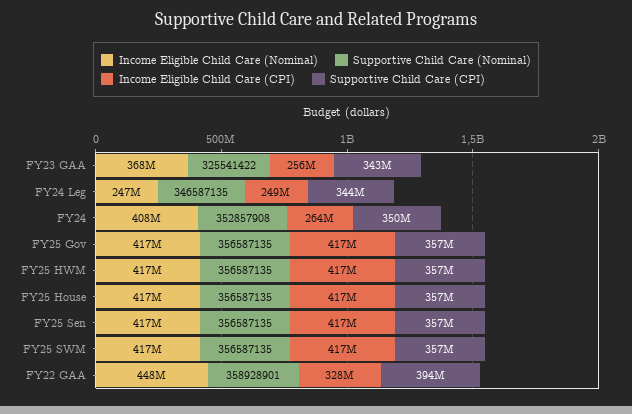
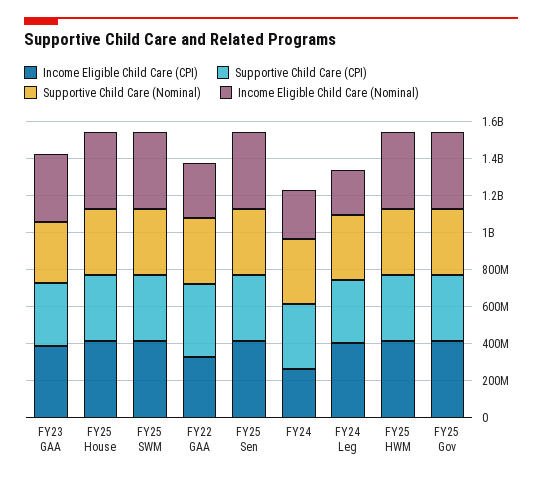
  {
    "Income Eligible Child Care (Nominal)": {
      "FY23 GAA": 368000000,
      "FY24 Leg": 247000000,
-     "FY24": 408000000,
+     "FY24": 250000000,
      "FY25 Gov": 417000000,
      "FY25 HWM": 417000000,
      "FY25 House": 417000000,
      "FY25 Sen": 417000000,
      "FY25 SWM": 417000000,
-     "FY22 GAA": 448000000
+     "FY22 GAA": 300000000
    },
    "Supportive Child Care (Nominal)": {
      "FY23 GAA": 325541422,
      "FY24 Leg": 346587135,
      "FY24": 352857908,
      "FY25 Gov": 356587135,
      "FY25 HWM": 356587135,
      "FY25 House": 356587135,
      "FY25 Sen": 356587135,
      "FY25 SWM": 356587135,
      "FY22 GAA": 358928901
    },
    "Income Eligible Child Care (CPI)": {
-     "FY23 GAA": 256000000,
+     "FY23 GAA": 400000000,
-     "FY24 Leg": 249000000,
+     "FY24 Leg": 400000000,
      "FY24": 264000000,
      "FY25 Gov": 417000000,
      "FY25 HWM": 417000000,
      "FY25 House": 417000000,
      "FY25 Sen": 417000000,
      "FY25 SWM": 417000000,
      "FY22 GAA": 328000000
    },
    "Supportive Child Care (CPI)": {
      "FY23 GAA": 343000000,
      "FY24 Leg": 344000000,
      "FY24": 350000000,
      "FY25 Gov": 357000000,
      "FY25 HWM": 357000000,
      "FY25 House": 357000000,
      "FY25 Sen": 357000000,
      "FY25 SWM": 357000000,
      "FY22 GAA": 394000000
    }
  }

